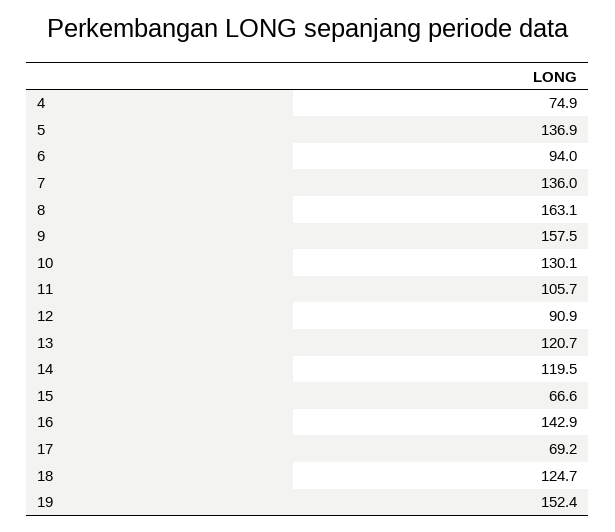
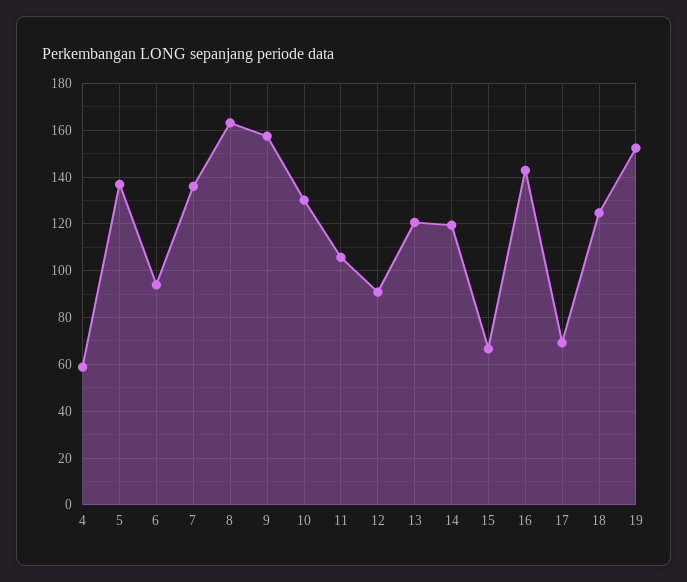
  {
-   "4": 74.9,
+   "4": 60,
    "5": 136.9,
    "6": 94,
    "7": 136,
    "8": 163.1,
    "9": 157.5,
    "10": 130.1,
    "11": 105.7,
    "12": 90.9,
    "13": 120.7,
    "14": 119.5,
    "15": 66.6,
    "16": 142.9,
    "17": 69.2,
    "18": 124.7,
    "19": 152.4
  }

